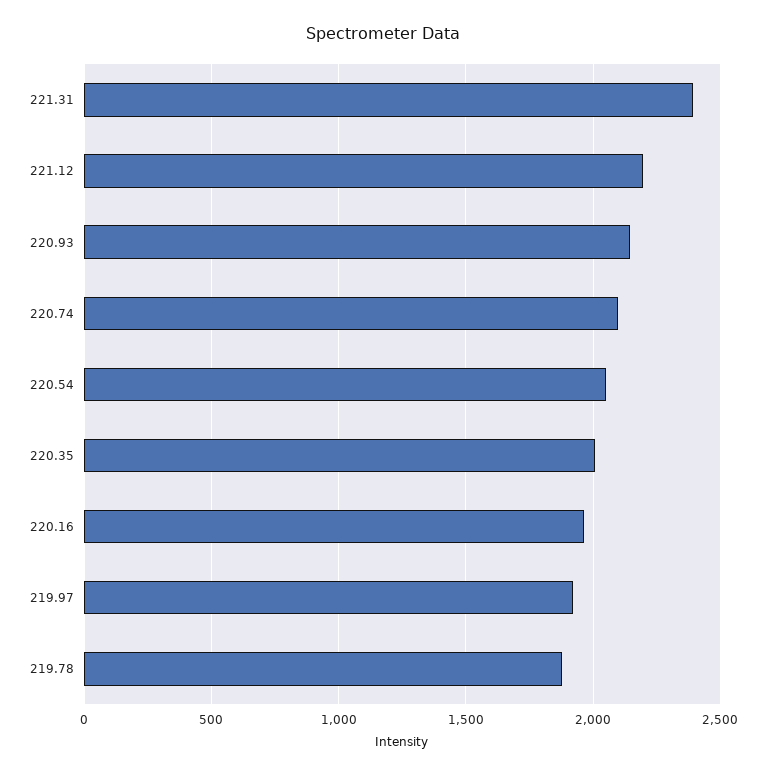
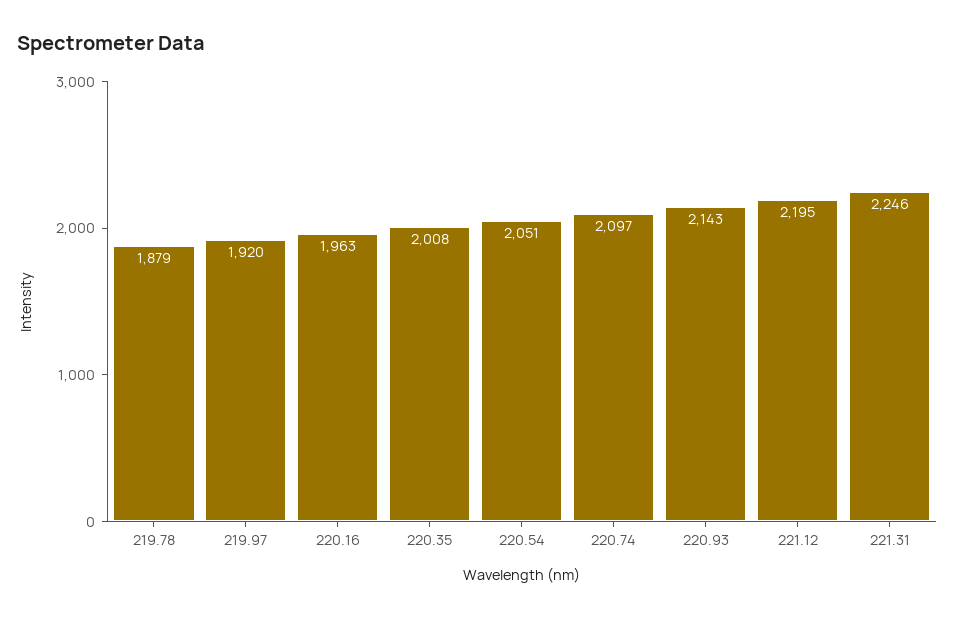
  {
-   "221.31": 2400,
+   "221.31": 2246,
    "221.12": 2195,
    "220.93": 2143,
    "220.74": 2097,
    "220.54": 2051,
    "220.35": 2008,
    "220.16": 1963,
    "219.97": 1920,
    "219.78": 1879
  }

